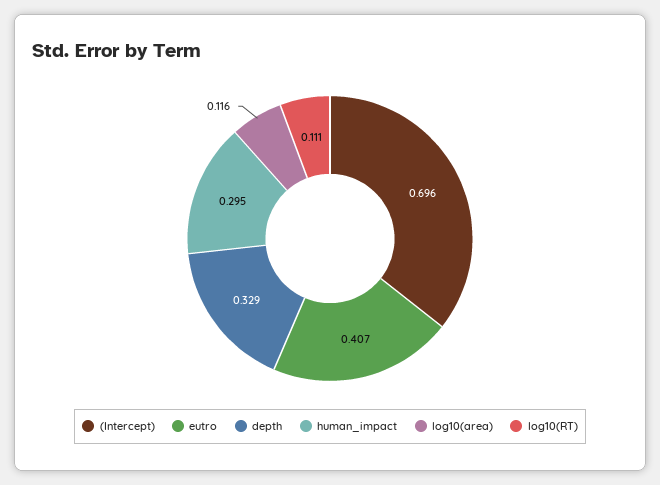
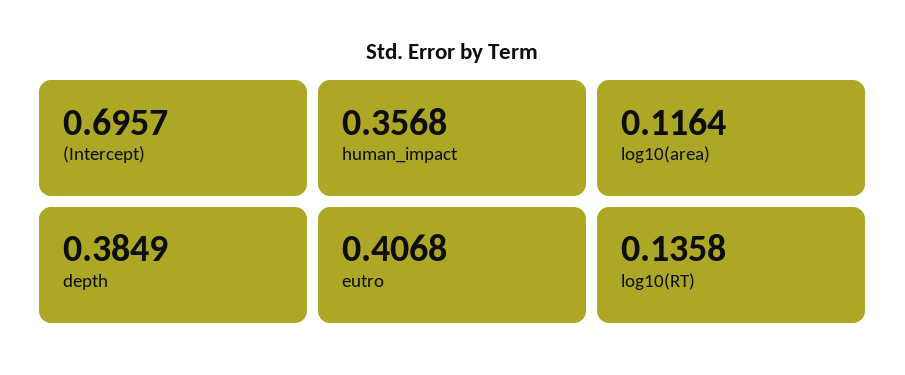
  {
    "(Intercept)": 0.6957,
    "eutro": 0.4068,
-   "depth": 0.329,
+   "depth": 0.3849,
-   "human_impact": 0.295,
+   "human_impact": 0.3568,
    "log10(area)": 0.1164,
-   "log10(RT)": 0.111
+   "log10(RT)": 0.1358
  }

